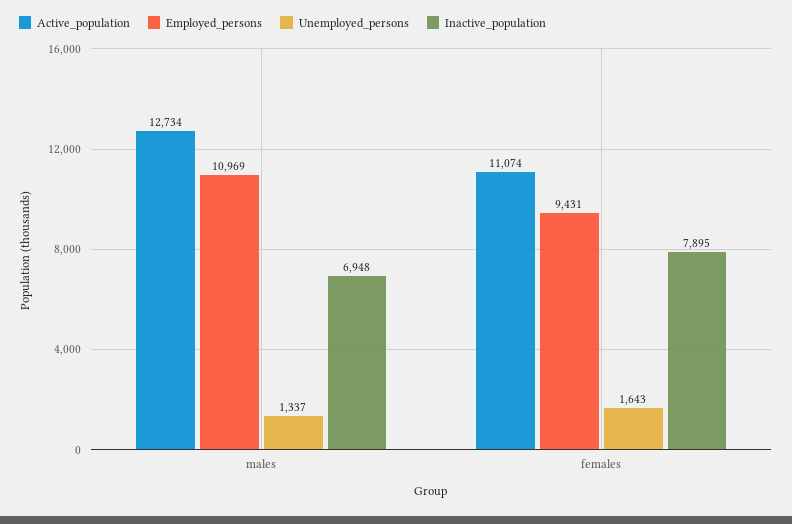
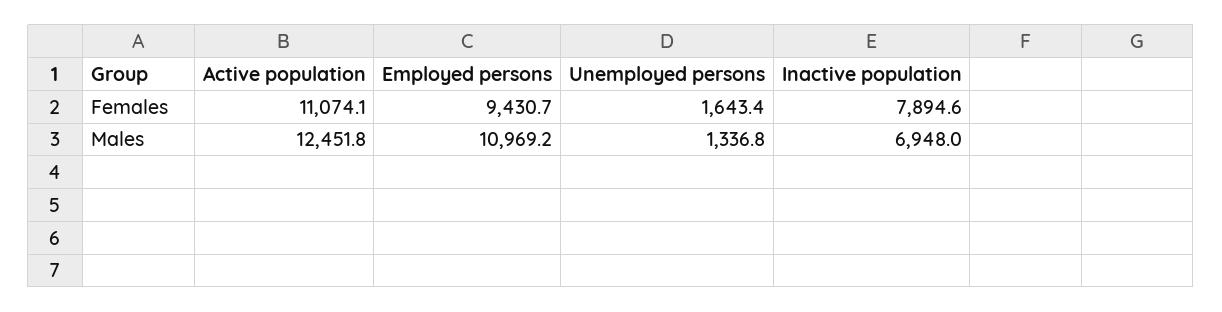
  {
    "Active_population": {
-     "males": 12734,
+     "males": 12451.8,
      "females": 11074.1
    },
    "Employed_persons": {
      "males": 10969.2,
      "females": 9430.7
    },
    "Unemployed_persons": {
      "males": 1336.8,
      "females": 1643.4
    },
    "Inactive_population": {
      "males": 6948,
      "females": 7894.6
    }
  }

